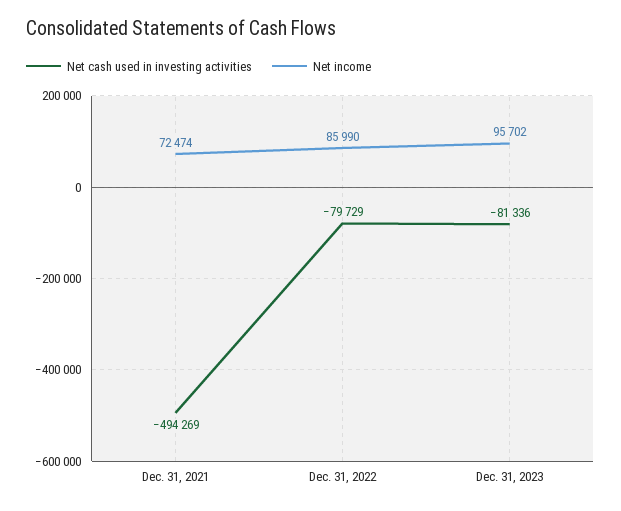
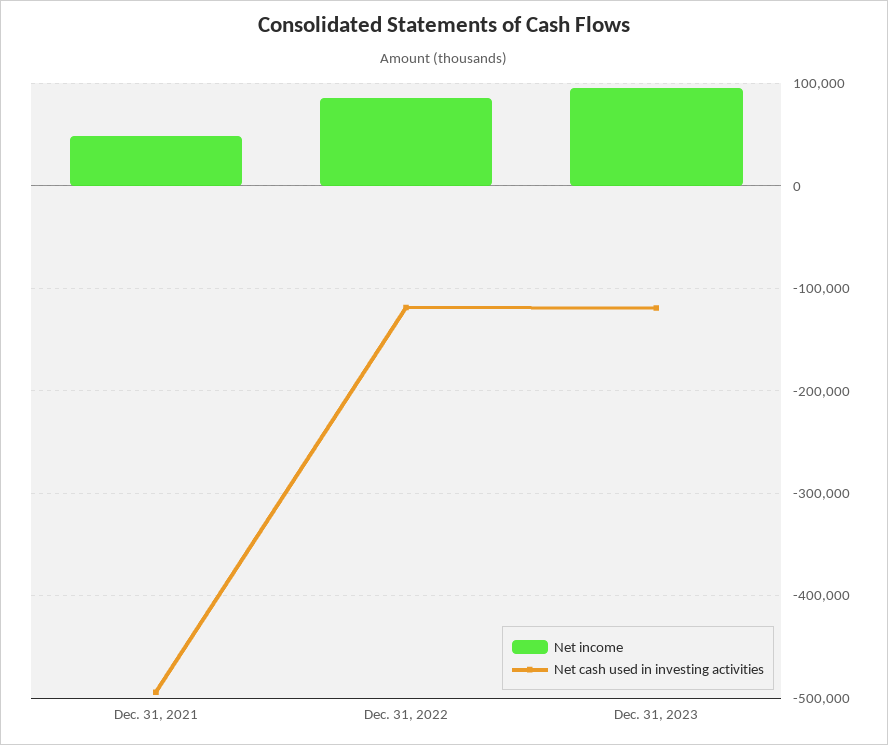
  {
    "Net cash used in investing activities": {
      "Dec. 31, 2021": -494269,
-     "Dec. 31, 2022": -79729,
+     "Dec. 31, 2022": -120000,
-     "Dec. 31, 2023": -81336
+     "Dec. 31, 2023": -120000
    },
    "Net income": {
-     "Dec. 31, 2021": 72474,
+     "Dec. 31, 2021": 50000,
      "Dec. 31, 2022": 85990,
      "Dec. 31, 2023": 95702
    }
  }

